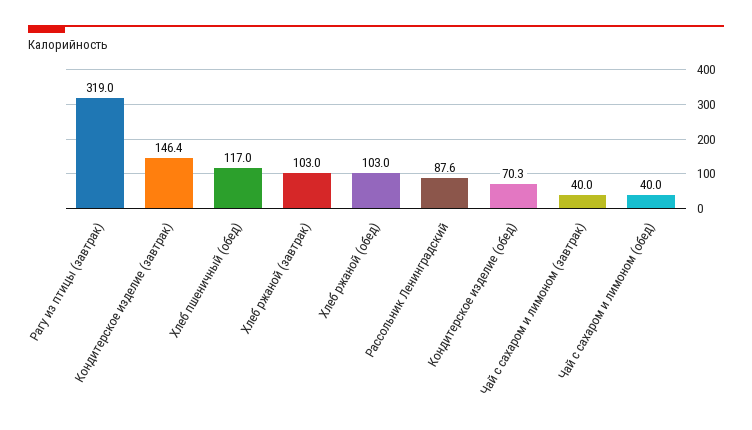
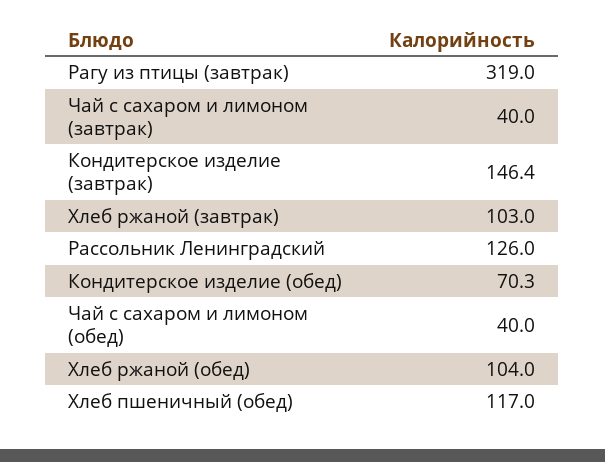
  {
    "Рагу из птицы (завтрак)": 319,
    "Кондитерское изделие (завтрак)": 146.4,
    "Хлеб пшеничный (обед)": 117,
    "Хлеб ржаной (завтрак)": 103,
-   "Хлеб ржаной (обед)": 103,
+   "Хлеб ржаной (обед)": 104,
-   "Рассольник Ленинградский": 87.6,
+   "Рассольник Ленинградский": 126,
    "Кондитерское изделие (обед)": 70.3,
    "Чай с сахаром и лимоном (завтрак)": 40,
    "Чай с сахаром и лимоном (обед)": 40
  }

